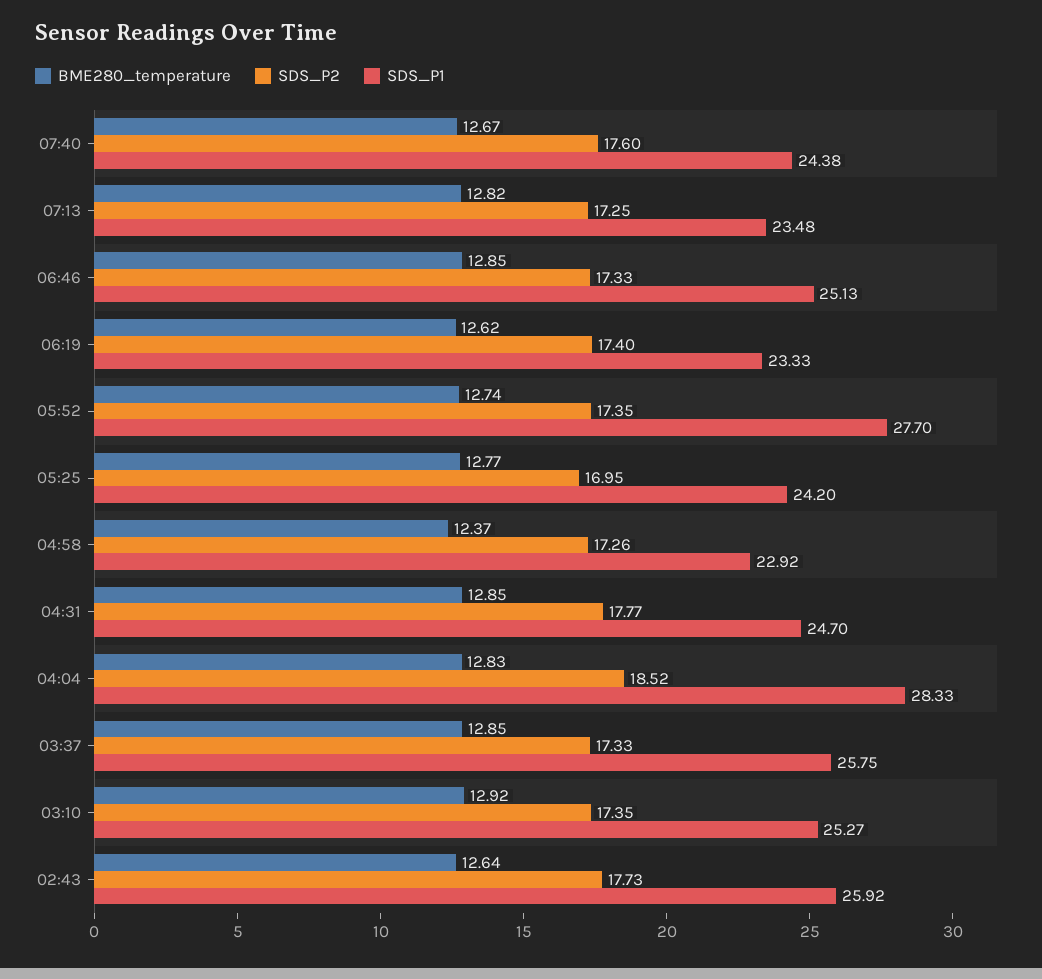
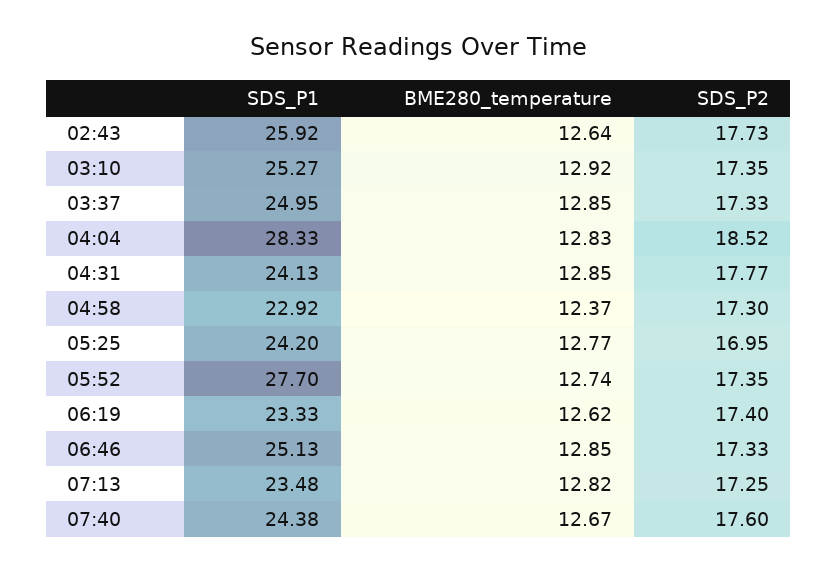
  {
    "BME280_temperature": {
      "07:40": 12.67,
      "07:13": 12.82,
      "06:46": 12.85,
      "06:19": 12.62,
      "05:52": 12.74,
      "05:25": 12.77,
      "04:58": 12.37,
      "04:31": 12.85,
      "04:04": 12.83,
      "03:37": 12.85,
      "03:10": 12.92,
      "02:43": 12.64
    },
    "SDS_P2": {
      "07:40": 17.6,
      "07:13": 17.25,
      "06:46": 17.33,
      "06:19": 17.4,
      "05:52": 17.35,
      "05:25": 16.95,
-     "04:58": 17.26,
+     "04:58": 17.3,
      "04:31": 17.77,
      "04:04": 18.52,
      "03:37": 17.33,
      "03:10": 17.35,
      "02:43": 17.73
    },
    "SDS_P1": {
      "07:40": 24.38,
      "07:13": 23.48,
      "06:46": 25.13,
      "06:19": 23.33,
      "05:52": 27.7,
      "05:25": 24.2,
      "04:58": 22.92,
-     "04:31": 24.7,
+     "04:31": 24.13,
      "04:04": 28.33,
-     "03:37": 25.75,
+     "03:37": 24.95,
      "03:10": 25.27,
      "02:43": 25.92
    }
  }

